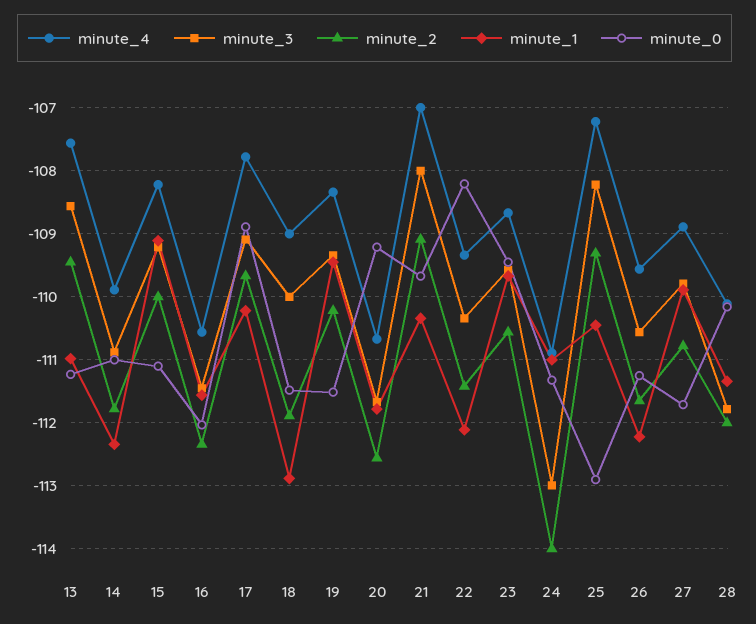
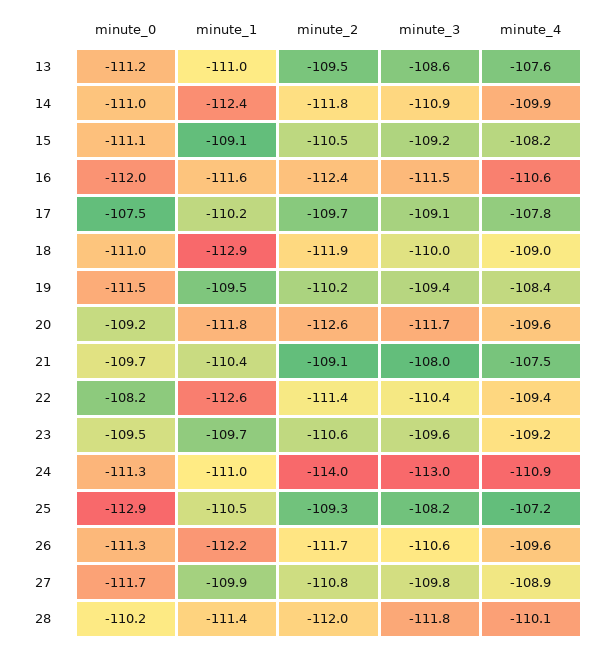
  {
    "minute_4": {
      "13": -107.6,
      "14": -109.9,
      "15": -108.2,
      "16": -110.6,
      "17": -107.8,
      "18": -109,
      "19": -108.4,
-     "20": -110.7,
+     "20": -109.6,
-     "21": -107,
+     "21": -107.5,
      "22": -109.4,
-     "23": -108.7,
+     "23": -109.2,
      "24": -110.9,
      "25": -107.2,
      "26": -109.6,
      "27": -108.9,
      "28": -110.1
    },
    "minute_3": {
      "13": -108.6,
      "14": -110.9,
      "15": -109.2,
      "16": -111.5,
      "17": -109.1,
      "18": -110,
      "19": -109.4,
      "20": -111.7,
      "21": -108,
      "22": -110.4,
      "23": -109.6,
      "24": -113,
      "25": -108.2,
      "26": -110.6,
      "27": -109.8,
      "28": -111.8
    },
    "minute_2": {
      "13": -109.5,
      "14": -111.8,
-     "15": -110,
+     "15": -110.5,
      "16": -112.4,
      "17": -109.7,
      "18": -111.9,
      "19": -110.2,
      "20": -112.6,
      "21": -109.1,
      "22": -111.4,
      "23": -110.6,
      "24": -114,
      "25": -109.3,
      "26": -111.7,
      "27": -110.8,
      "28": -112
    },
    "minute_1": {
      "13": -111,
      "14": -112.4,
      "15": -109.1,
      "16": -111.6,
      "17": -110.2,
      "18": -112.9,
      "19": -109.5,
      "20": -111.8,
      "21": -110.4,
-     "22": -112.1,
+     "22": -112.6,
      "23": -109.7,
      "24": -111,
      "25": -110.5,
      "26": -112.2,
      "27": -109.9,
      "28": -111.4
    },
    "minute_0": {
      "13": -111.2,
      "14": -111,
      "15": -111.1,
      "16": -112,
-     "17": -108.9,
+     "17": -107.5,
-     "18": -111.5,
+     "18": -111,
      "19": -111.5,
      "20": -109.2,
      "21": -109.7,
      "22": -108.2,
      "23": -109.5,
      "24": -111.3,
      "25": -112.9,
      "26": -111.3,
      "27": -111.7,
      "28": -110.2
    }
  }

